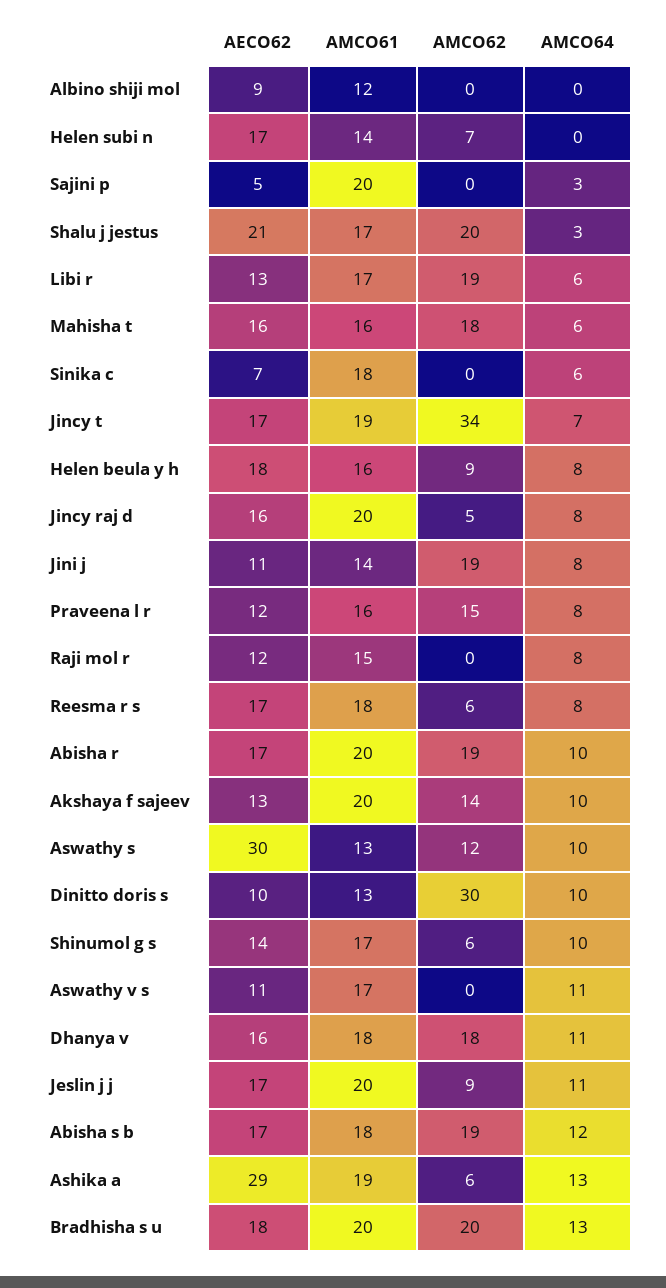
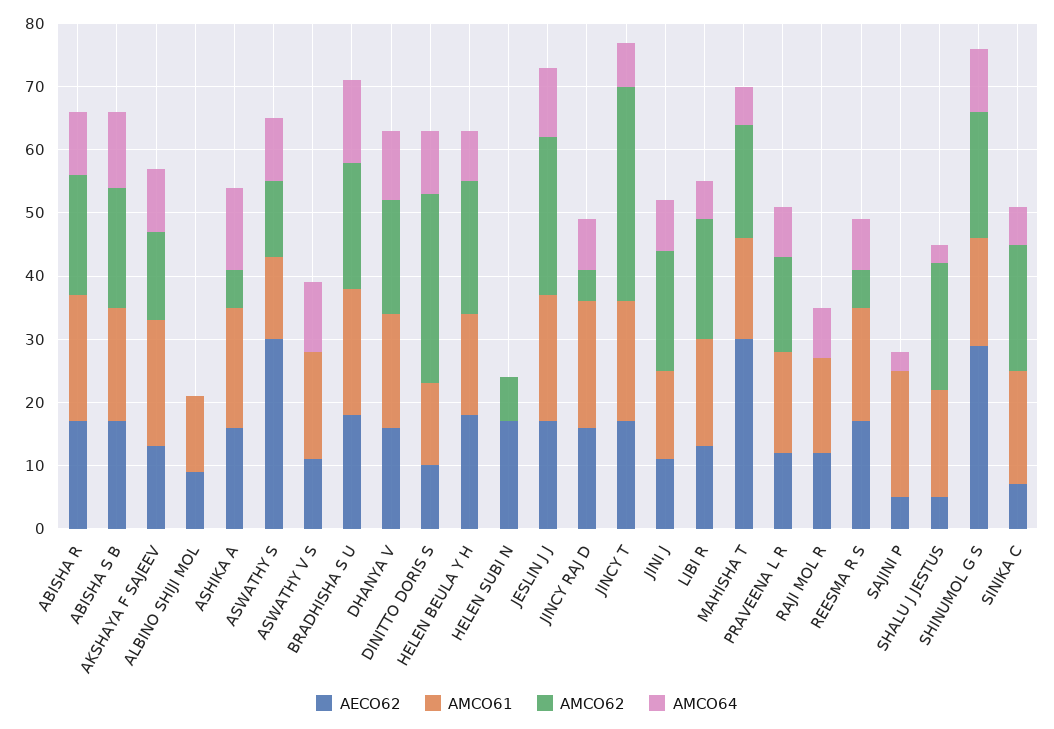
  {
    "AECO62": {
      "Albino shiji mol": 9,
      "Helen subi n": 17,
      "Sajini p": 5,
-     "Shalu j jestus": 21,
+     "Shalu j jestus": 5,
      "Libi r": 13,
-     "Mahisha t": 16,
+     "Mahisha t": 30,
      "Sinika c": 7,
      "Jincy t": 17,
      "Helen beula y h": 18,
      "Jincy raj d": 16,
      "Jini j": 11,
      "Praveena l r": 12,
      "Raji mol r": 12,
      "Reesma r s": 17,
      "Abisha r": 17,
      "Akshaya f sajeev": 13,
      "Aswathy s": 30,
      "Dinitto doris s": 10,
-     "Shinumol g s": 14,
+     "Shinumol g s": 30,
      "Aswathy v s": 11,
      "Dhanya v": 16,
      "Jeslin j j": 17,
      "Abisha s b": 17,
-     "Ashika a": 29,
+     "Ashika a": 15,
      "Bradhisha s u": 18
    },
    "AMCO61": {
      "Albino shiji mol": 12,
-     "Helen subi n": 14,
+     "Helen subi n": 0,
      "Sajini p": 20,
      "Shalu j jestus": 17,
      "Libi r": 17,
      "Mahisha t": 16,
      "Sinika c": 18,
      "Jincy t": 19,
      "Helen beula y h": 16,
      "Jincy raj d": 20,
      "Jini j": 14,
      "Praveena l r": 16,
      "Raji mol r": 15,
      "Reesma r s": 18,
      "Abisha r": 20,
      "Akshaya f sajeev": 20,
      "Aswathy s": 13,
      "Dinitto doris s": 13,
      "Shinumol g s": 17,
      "Aswathy v s": 17,
      "Dhanya v": 18,
      "Jeslin j j": 20,
      "Abisha s b": 18,
      "Ashika a": 19,
      "Bradhisha s u": 20
    },
    "AMCO62": {
      "Albino shiji mol": 0,
      "Helen subi n": 7,
      "Sajini p": 0,
      "Shalu j jestus": 20,
      "Libi r": 19,
      "Mahisha t": 18,
-     "Sinika c": 0,
+     "Sinika c": 20,
      "Jincy t": 34,
-     "Helen beula y h": 9,
+     "Helen beula y h": 20,
      "Jincy raj d": 5,
      "Jini j": 19,
      "Praveena l r": 15,
      "Raji mol r": 0,
      "Reesma r s": 6,
      "Abisha r": 19,
      "Akshaya f sajeev": 14,
      "Aswathy s": 12,
      "Dinitto doris s": 30,
-     "Shinumol g s": 6,
+     "Shinumol g s": 20,
      "Aswathy v s": 0,
      "Dhanya v": 18,
-     "Jeslin j j": 9,
+     "Jeslin j j": 25,
      "Abisha s b": 19,
      "Ashika a": 6,
      "Bradhisha s u": 20
    },
    "AMCO64": {
      "Albino shiji mol": 0,
      "Helen subi n": 0,
      "Sajini p": 3,
      "Shalu j jestus": 3,
      "Libi r": 6,
      "Mahisha t": 6,
      "Sinika c": 6,
      "Jincy t": 7,
      "Helen beula y h": 8,
      "Jincy raj d": 8,
      "Jini j": 8,
      "Praveena l r": 8,
      "Raji mol r": 8,
      "Reesma r s": 8,
      "Abisha r": 10,
      "Akshaya f sajeev": 10,
      "Aswathy s": 10,
      "Dinitto doris s": 10,
      "Shinumol g s": 10,
      "Aswathy v s": 11,
      "Dhanya v": 11,
      "Jeslin j j": 11,
      "Abisha s b": 12,
      "Ashika a": 13,
      "Bradhisha s u": 13
    }
  }

